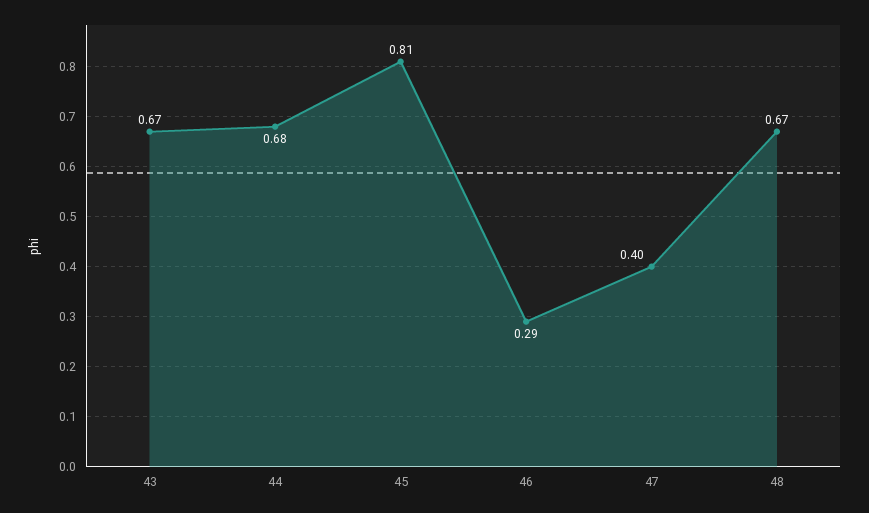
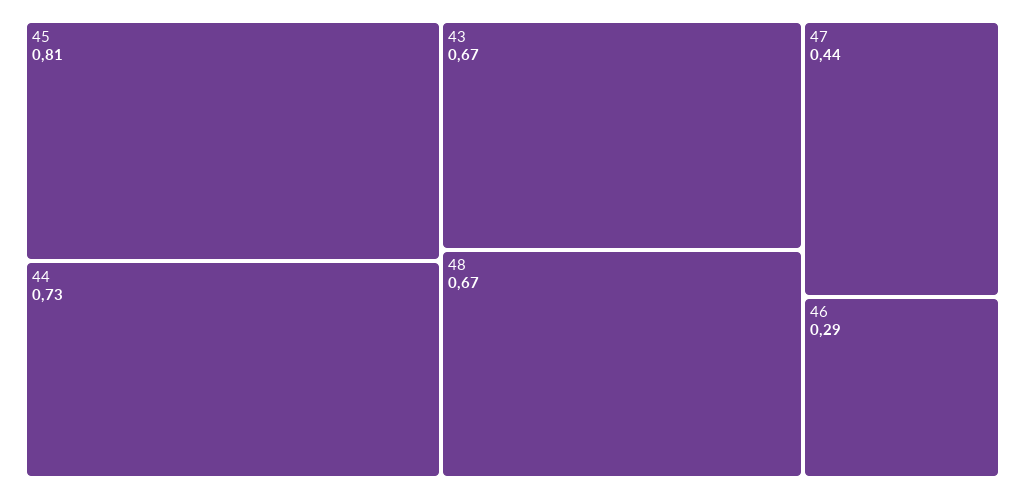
  {
    "43": 0.67,
-   "44": 0.68,
+   "44": 0.73,
    "45": 0.81,
    "46": 0.29,
-   "47": 0.4,
+   "47": 0.44,
    "48": 0.67
  }

